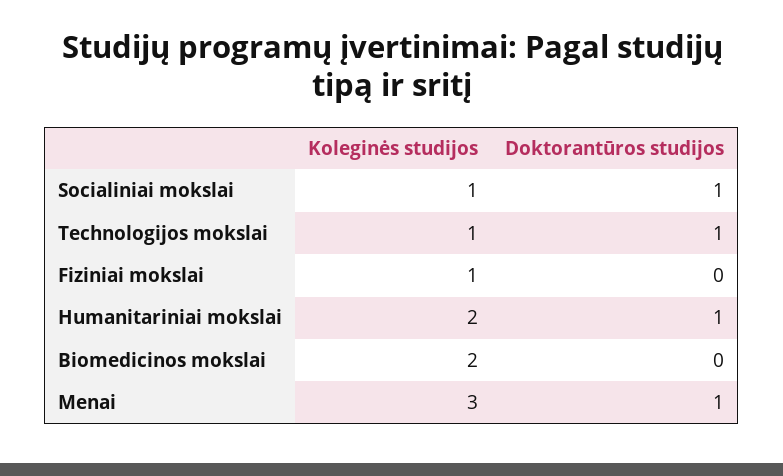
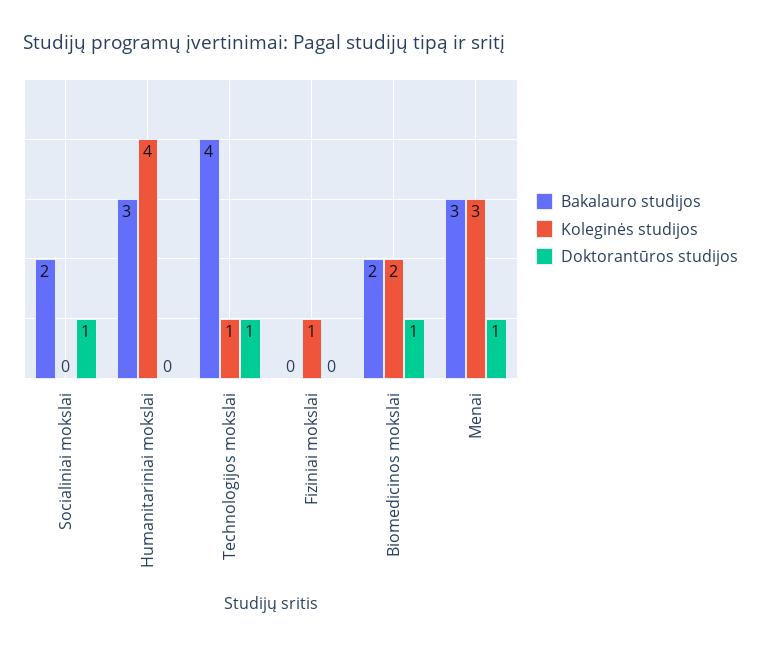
  {
    "Koleginės studijos": {
-     "Socialiniai mokslai": 1,
+     "Socialiniai mokslai": 0,
      "Technologijos mokslai": 1,
      "Fiziniai mokslai": 1,
-     "Humanitariniai mokslai": 2,
+     "Humanitariniai mokslai": 4,
      "Biomedicinos mokslai": 2,
      "Menai": 3
    },
    "Doktorantūros studijos": {
      "Socialiniai mokslai": 1,
      "Technologijos mokslai": 1,
      "Fiziniai mokslai": 0,
-     "Humanitariniai mokslai": 1,
+     "Humanitariniai mokslai": 0,
-     "Biomedicinos mokslai": 0,
+     "Biomedicinos mokslai": 1,
      "Menai": 1
-   }
+   },
+   "Bakalauro studijos": {
+     "Socialiniai mokslai": 2,
+     "Humanitariniai mokslai": 3,
+     "Technologijos mokslai": 4,
+     "Fiziniai mokslai": 0,
+     "Biomedicinos mokslai": 2,
+     "Menai": 3
+   }
  }

